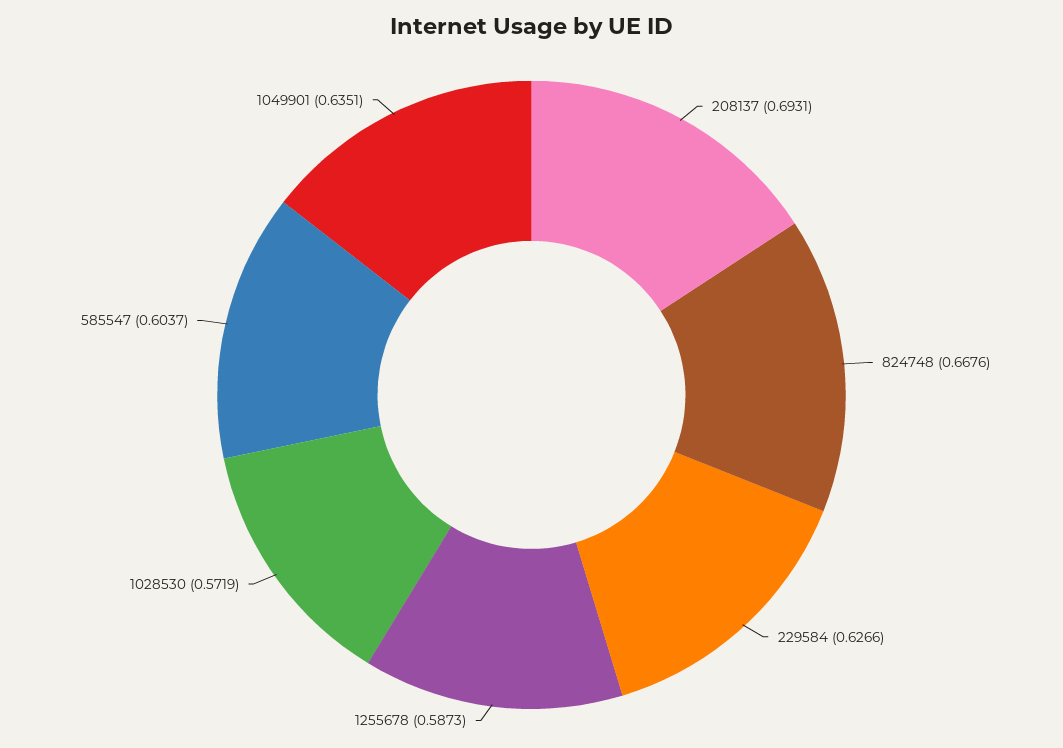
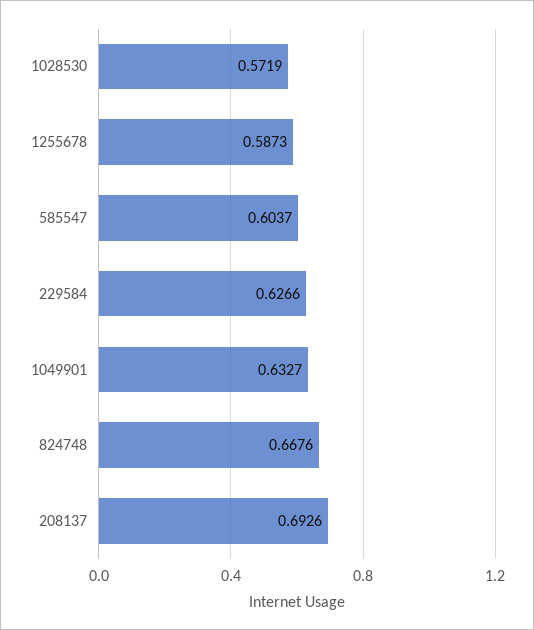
  {
-   "208137": 0.6931,
+   "208137": 0.6926,
    "824748": 0.6676,
    "229584": 0.6266,
    "1255678": 0.5873,
    "1028530": 0.5719,
    "585547": 0.6037,
-   "1049901": 0.6351
+   "1049901": 0.6327
  }

